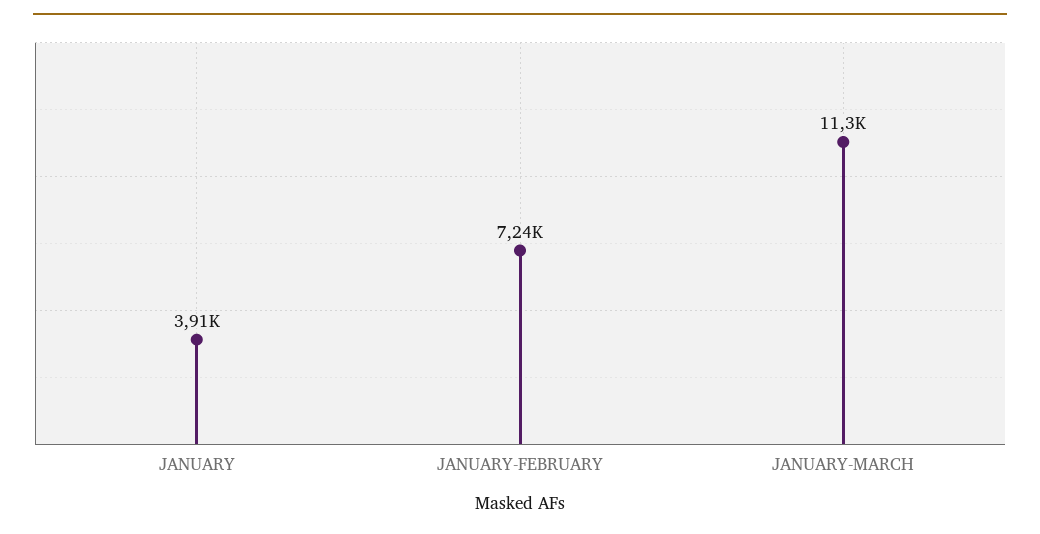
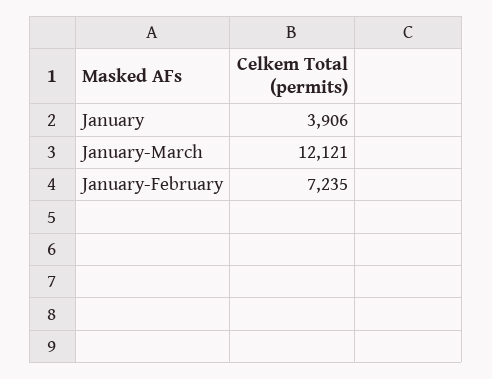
  {
    "JANUARY": 3906,
    "JANUARY-FEBRUARY": 7235,
-   "JANUARY-MARCH": 11300
+   "JANUARY-MARCH": 12121
  }

